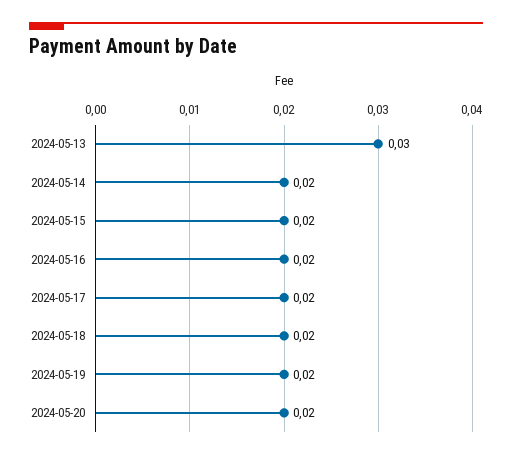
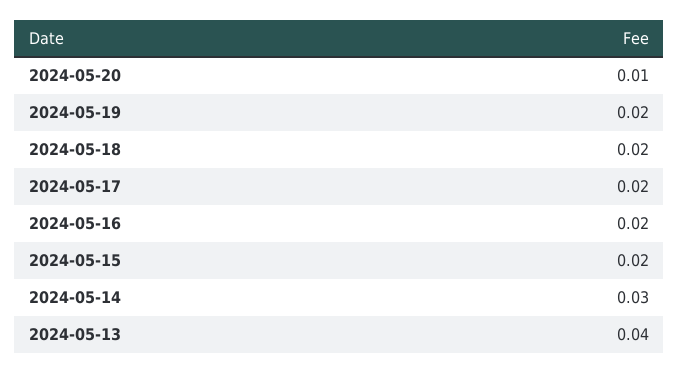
  {
-   "2024-05-13": 0.03,
+   "2024-05-13": 0.04,
-   "2024-05-14": 0.02,
+   "2024-05-14": 0.03,
    "2024-05-15": 0.02,
    "2024-05-16": 0.02,
    "2024-05-17": 0.02,
    "2024-05-18": 0.02,
    "2024-05-19": 0.02,
-   "2024-05-20": 0.02
+   "2024-05-20": 0.01
  }

